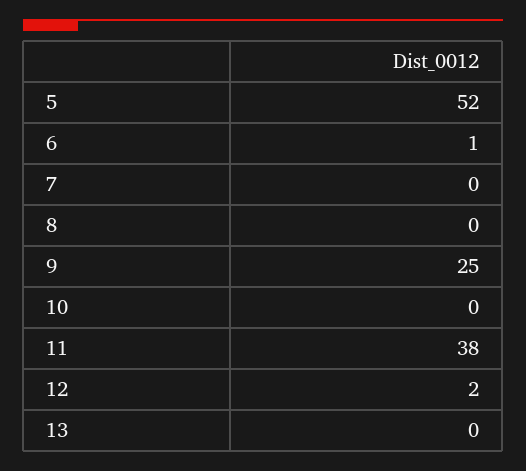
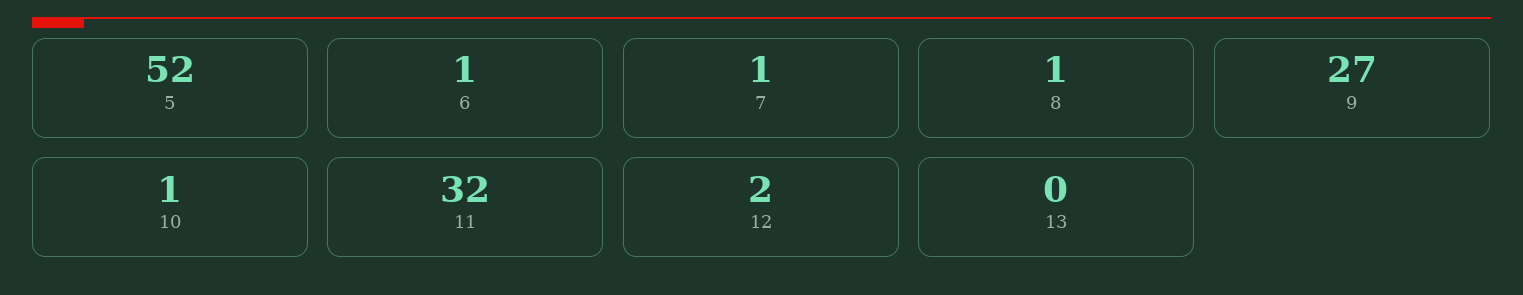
  {
    "5": 52,
    "6": 1,
-   "7": 0,
+   "7": 1,
-   "8": 0,
+   "8": 1,
-   "9": 25,
+   "9": 27,
-   "10": 0,
+   "10": 1,
-   "11": 38,
+   "11": 32,
    "12": 2,
    "13": 0
  }

